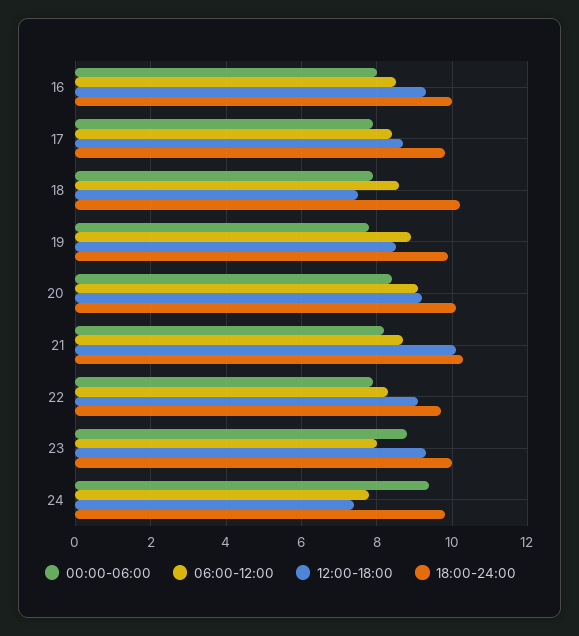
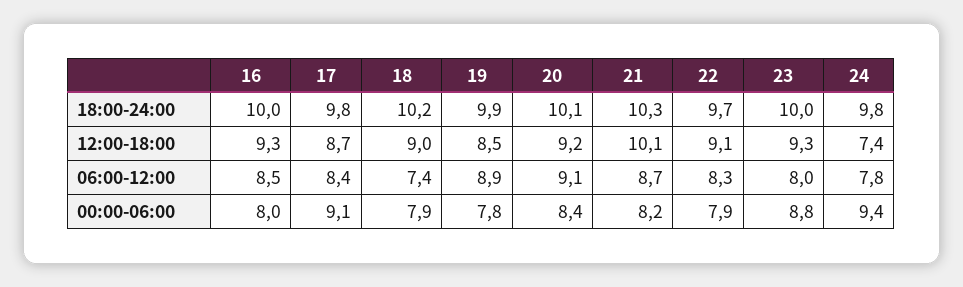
  {
    "00:00-06:00": {
      "16": 8,
-     "17": 8,
+     "17": 9.1,
      "18": 7.9,
      "19": 7.8,
      "20": 8.4,
      "21": 8.2,
      "22": 7.9,
      "23": 8.8,
      "24": 9.4
    },
    "06:00-12:00": {
      "16": 8.5,
      "17": 8.4,
-     "18": 8.5,
+     "18": 7.4,
      "19": 8.9,
      "20": 9.1,
      "21": 8.7,
      "22": 8.3,
      "23": 8,
      "24": 7.8
    },
    "12:00-18:00": {
      "16": 9.3,
      "17": 8.7,
-     "18": 7.5,
+     "18": 9,
      "19": 8.5,
      "20": 9.2,
      "21": 10.1,
      "22": 9.1,
      "23": 9.3,
      "24": 7.4
    },
    "18:00-24:00": {
      "16": 10,
      "17": 9.8,
      "18": 10.2,
      "19": 9.9,
      "20": 10.1,
      "21": 10.3,
      "22": 9.7,
      "23": 10,
      "24": 9.8
    }
  }

